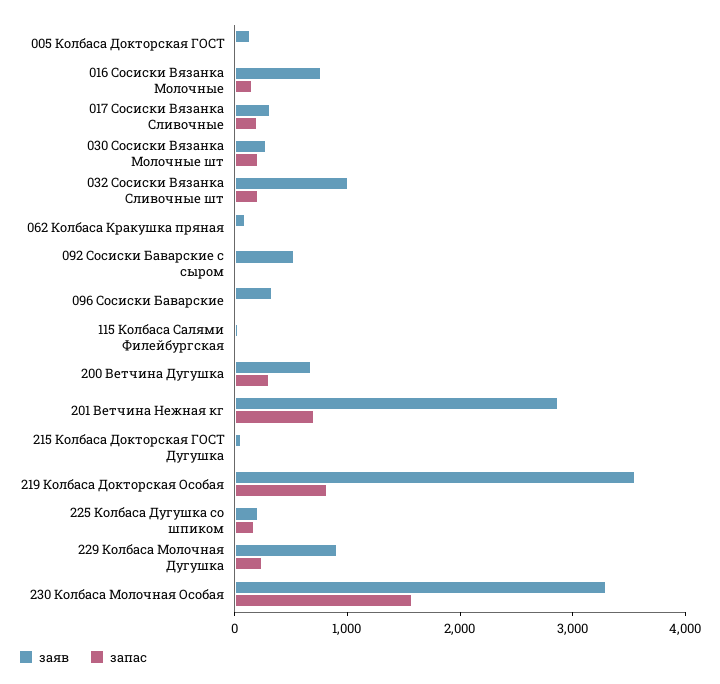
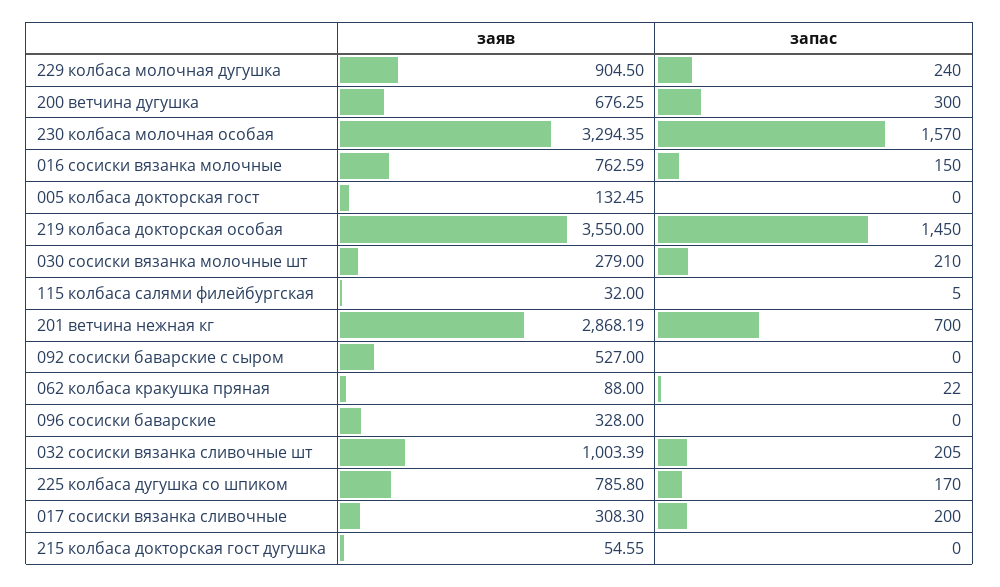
  {
    "заяв": {
      "005 Колбаса Докторская ГОСТ": 132.45,
      "016 Сосиски Вязанка Молочные": 762.59,
      "017 Сосиски Вязанка Сливочные": 308.3,
      "030 Сосиски Вязанка Молочные шт": 279,
      "032 Сосиски Вязанка Сливочные шт": 1003.39,
      "062 Колбаса Кракушка пряная": 88,
      "092 Сосиски Баварские с сыром": 527,
      "096 Сосиски Баварские": 328,
      "115 Колбаса Салями Филейбургская": 32,
      "200 Ветчина Дугушка": 676.25,
      "201 Ветчина Нежная кг": 2868.19,
      "215 Колбаса Докторская ГОСТ Дугушка": 54.55,
      "219 Колбаса Докторская Особая": 3550,
-     "225 Колбаса Дугушка со шпиком": 200,
+     "225 Колбаса Дугушка со шпиком": 785.8,
      "229 Колбаса Молочная Дугушка": 904.5,
      "230 Колбаса Молочная Особая": 3294.35
    },
    "запас": {
      "005 Колбаса Докторская ГОСТ": 0,
      "016 Сосиски Вязанка Молочные": 150,
      "017 Сосиски Вязанка Сливочные": 200,
      "030 Сосиски Вязанка Молочные шт": 210,
      "032 Сосиски Вязанка Сливочные шт": 205,
      "062 Колбаса Кракушка пряная": 22,
      "092 Сосиски Баварские с сыром": 0,
      "096 Сосиски Баварские": 0,
      "115 Колбаса Салями Филейбургская": 5,
      "200 Ветчина Дугушка": 300,
      "201 Ветчина Нежная кг": 700,
      "215 Колбаса Докторская ГОСТ Дугушка": 0,
-     "219 Колбаса Докторская Особая": 800,
+     "219 Колбаса Докторская Особая": 1450,
      "225 Колбаса Дугушка со шпиком": 170,
      "229 Колбаса Молочная Дугушка": 240,
      "230 Колбаса Молочная Особая": 1570
    }
  }

